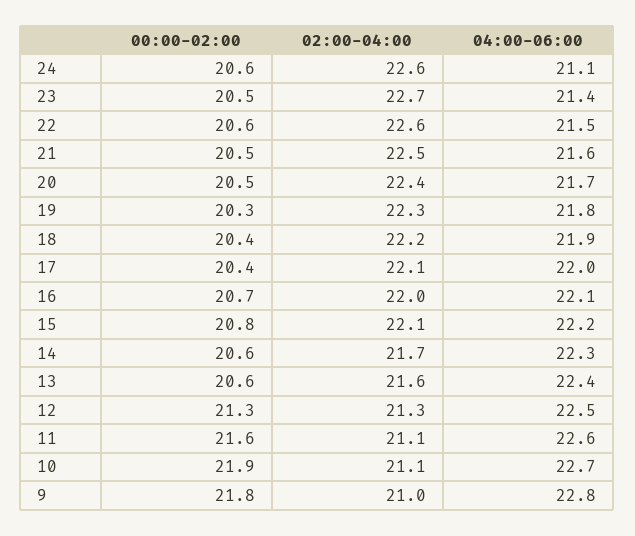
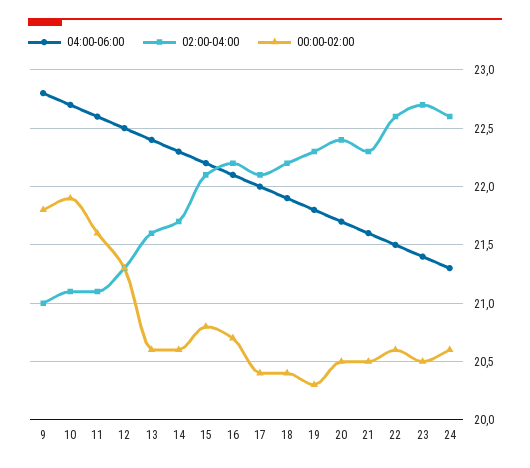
  {
    "00:00-02:00": {
      "24": 20.6,
      "23": 20.5,
      "22": 20.6,
      "21": 20.5,
      "20": 20.5,
      "19": 20.3,
      "18": 20.4,
      "17": 20.4,
      "16": 20.7,
      "15": 20.8,
      "14": 20.6,
      "13": 20.6,
      "12": 21.3,
      "11": 21.6,
      "10": 21.9,
      "9": 21.8
    },
    "02:00-04:00": {
      "24": 22.6,
      "23": 22.7,
      "22": 22.6,
-     "21": 22.5,
+     "21": 22.3,
      "20": 22.4,
      "19": 22.3,
      "18": 22.2,
      "17": 22.1,
-     "16": 22,
+     "16": 22.2,
      "15": 22.1,
      "14": 21.7,
      "13": 21.6,
      "12": 21.3,
      "11": 21.1,
      "10": 21.1,
      "9": 21
    },
    "04:00-06:00": {
-     "24": 21.1,
+     "24": 21.3,
      "23": 21.4,
      "22": 21.5,
      "21": 21.6,
      "20": 21.7,
      "19": 21.8,
      "18": 21.9,
      "17": 22,
      "16": 22.1,
      "15": 22.2,
      "14": 22.3,
      "13": 22.4,
      "12": 22.5,
      "11": 22.6,
      "10": 22.7,
      "9": 22.8
    }
  }

